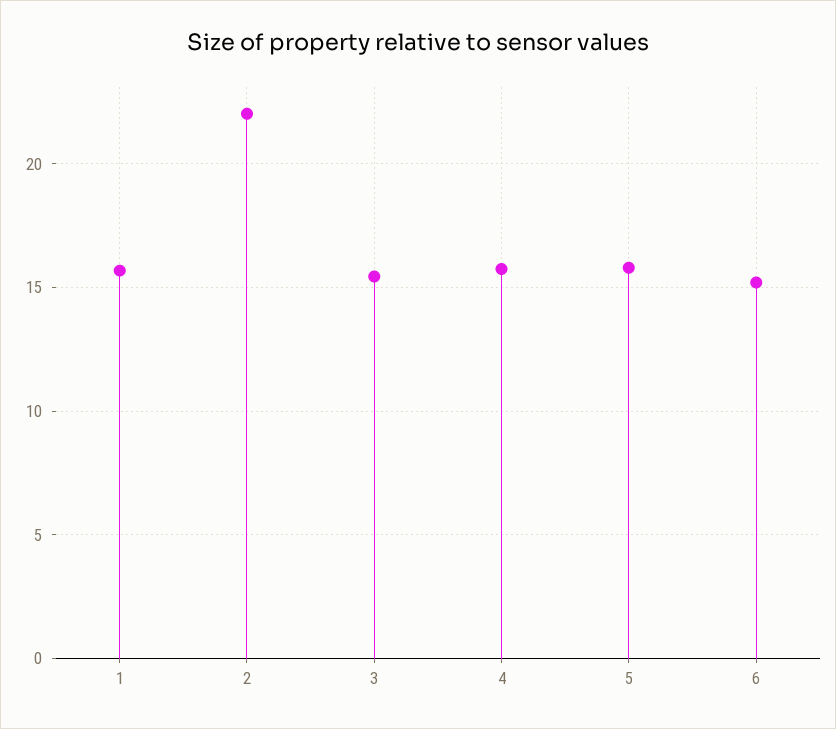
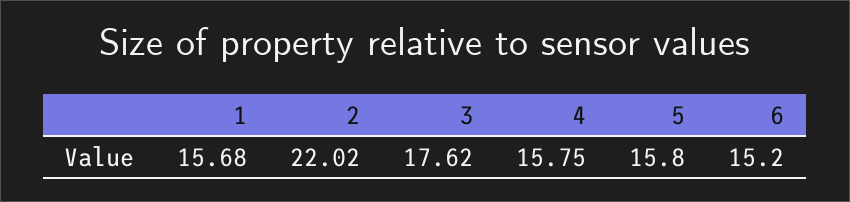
  {
    "1": 15.68,
    "2": 22.02,
-   "3": 15.5,
+   "3": 17.62,
    "4": 15.75,
    "5": 15.8,
    "6": 15.2
  }

